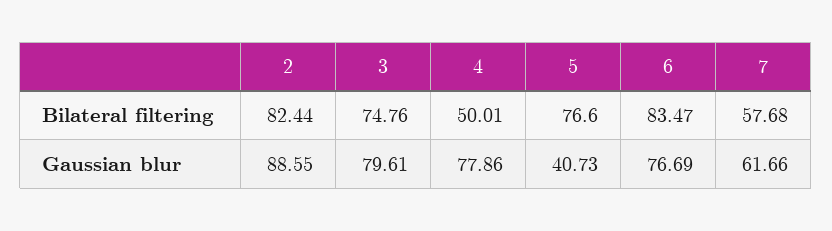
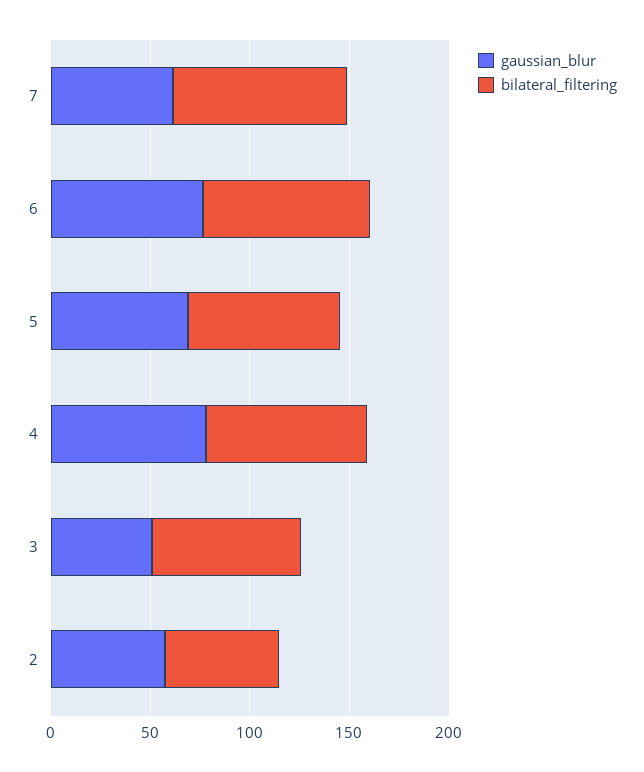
  {
    "Bilateral filtering": {
-     "2": 82.44,
+     "2": 60,
      "3": 74.76,
-     "4": 50.01,
+     "4": 80,
      "5": 76.6,
      "6": 83.47,
-     "7": 57.68
+     "7": 90
    },
    "Gaussian blur": {
-     "2": 88.55,
+     "2": 60,
-     "3": 79.61,
+     "3": 50,
      "4": 77.86,
-     "5": 40.73,
+     "5": 70,
      "6": 76.69,
      "7": 61.66
    }
  }

